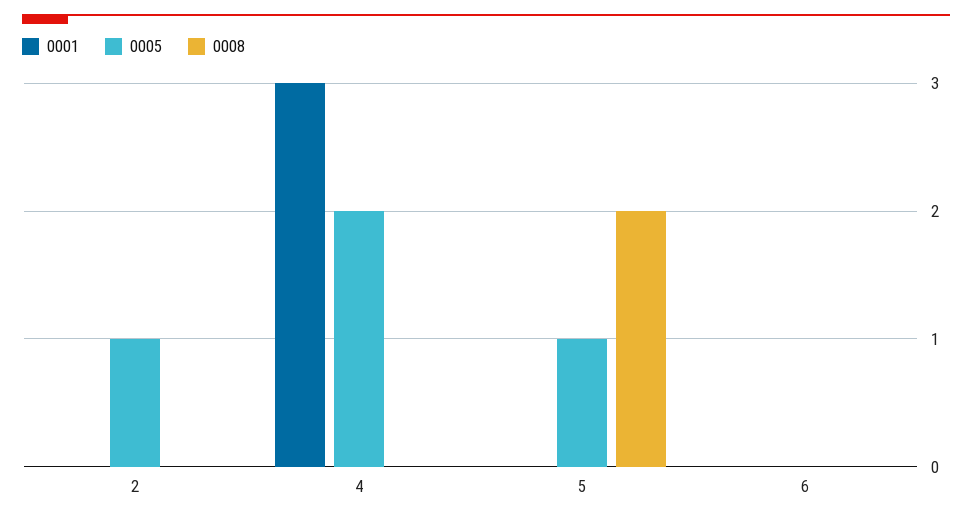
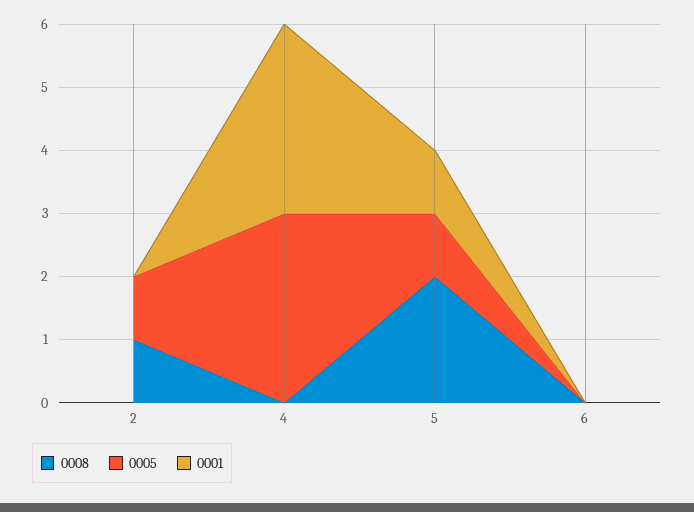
  {
    "0001": {
      "2": 0,
      "4": 3,
-     "5": 0,
+     "5": 1,
      "6": 0
    },
    "0005": {
      "2": 1,
-     "4": 2,
+     "4": 3,
      "5": 1,
      "6": 0
    },
    "0008": {
-     "2": 0,
+     "2": 1,
      "4": 0,
      "5": 2,
      "6": 0
    }
  }

